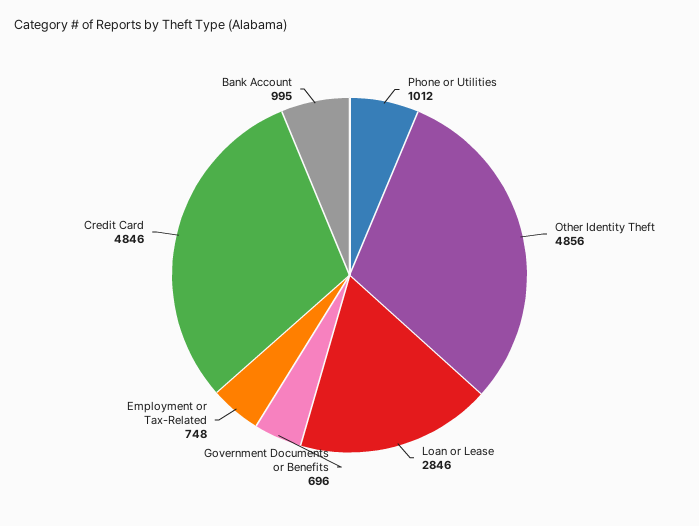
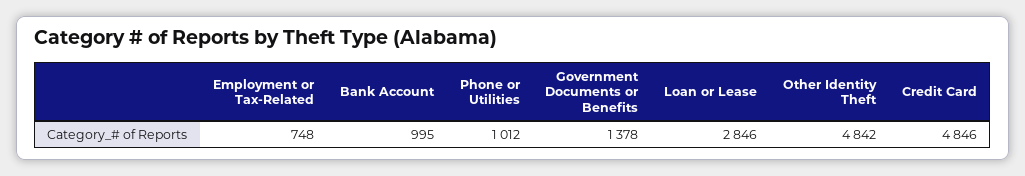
  {
    "Phone or Utilities": 1012,
-   "Other Identity Theft": 4856,
+   "Other Identity Theft": 4842,
    "Loan or Lease": 2846,
-   "Government Documents or Benefits": 696,
+   "Government Documents or Benefits": 1378,
    "Employment or Tax-Related": 748,
    "Credit Card": 4846,
    "Bank Account": 995
  }

